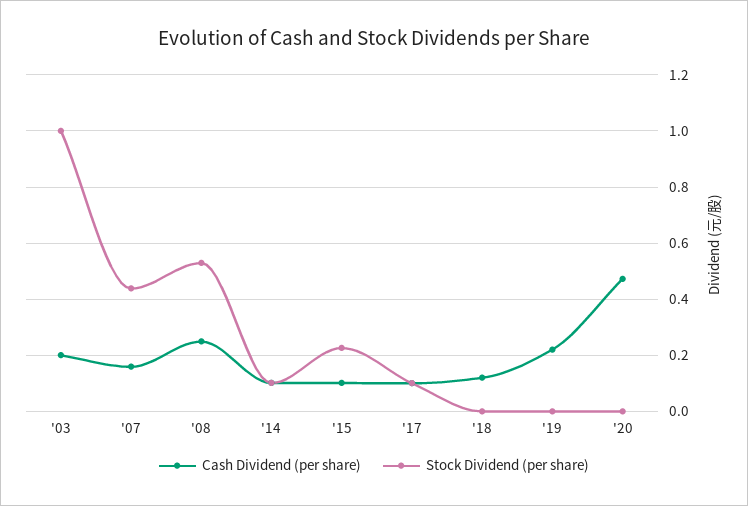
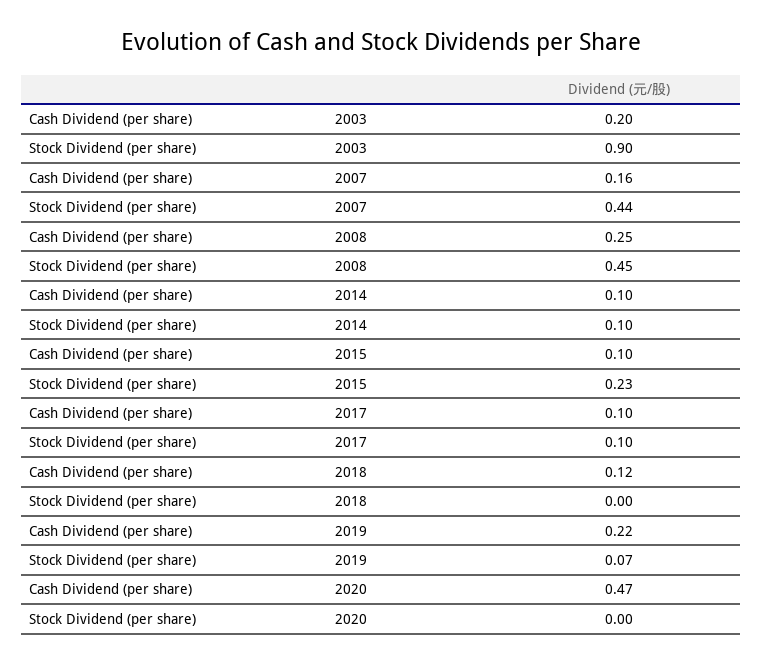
  {
    "Cash Dividend (per share)": {
      "'03": 0.2,
      "'07": 0.16,
      "'08": 0.25,
      "'14": 0.1,
      "'15": 0.1,
      "'17": 0.1,
      "'18": 0.12,
      "'19": 0.22,
      "'20": 0.47
    },
    "Stock Dividend (per share)": {
-     "'03": 1,
+     "'03": 0.9,
      "'07": 0.44,
-     "'08": 0.525,
+     "'08": 0.45,
      "'14": 0.1,
      "'15": 0.23,
      "'17": 0.1,
      "'18": 0,
-     "'19": 0,
+     "'19": 0.07,
      "'20": 0
    }
  }

